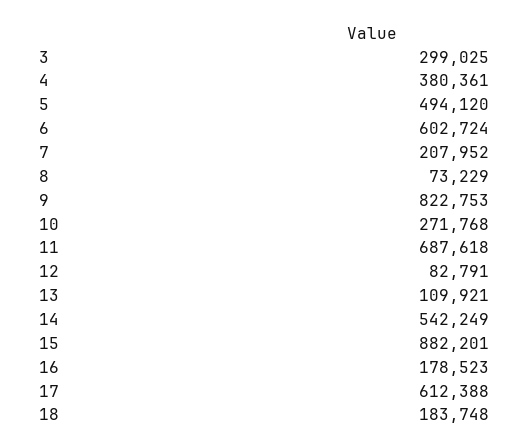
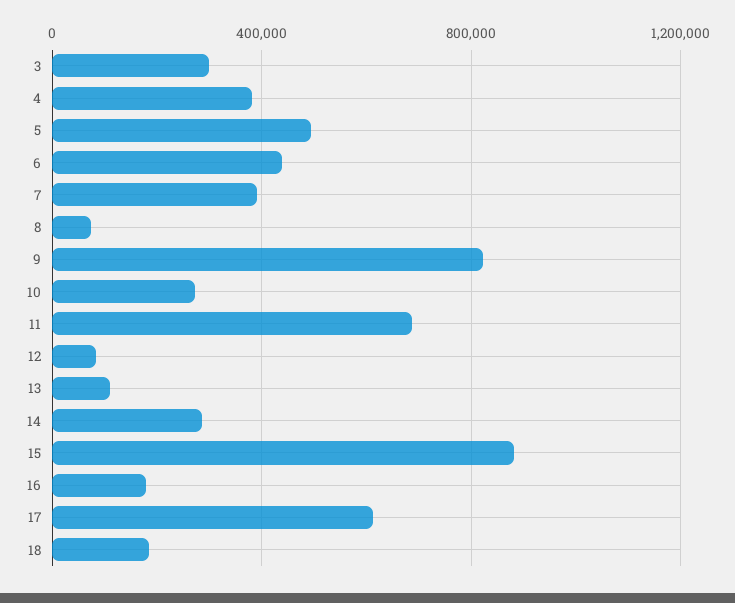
  {
    "3": 299025,
    "4": 380361,
    "5": 494120,
-   "6": 602724,
+   "6": 450000,
-   "7": 207952,
+   "7": 400000,
    "8": 73229,
    "9": 822753,
    "10": 271768,
    "11": 687618,
    "12": 82791,
    "13": 109921,
-   "14": 542249,
+   "14": 300000,
    "15": 882201,
    "16": 178523,
    "17": 612388,
    "18": 183748
  }

